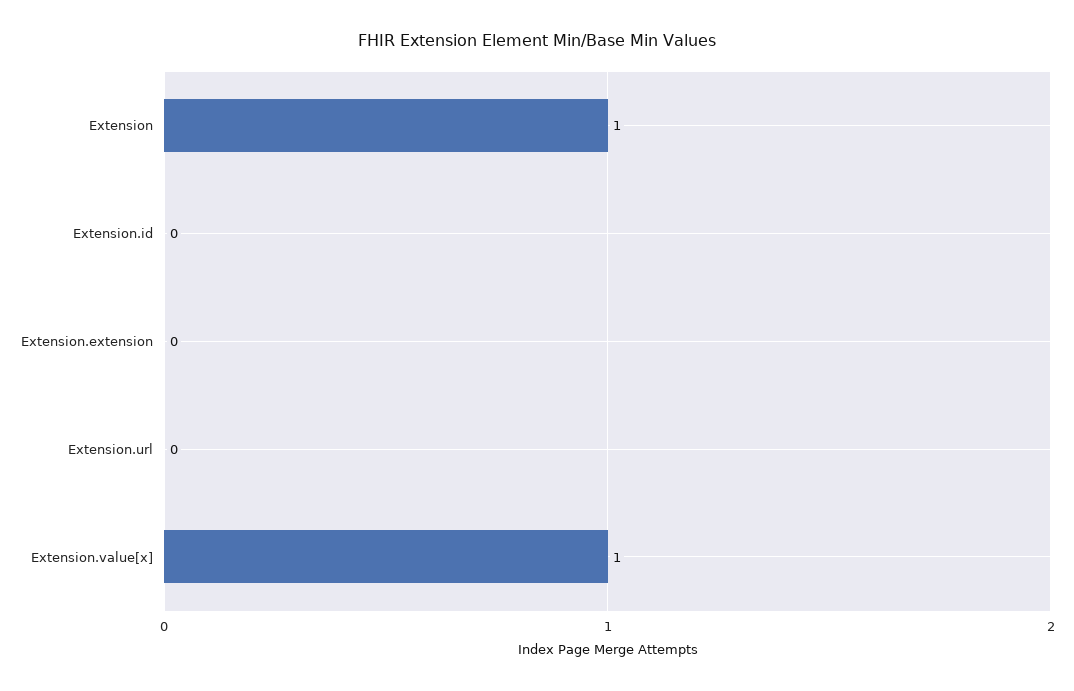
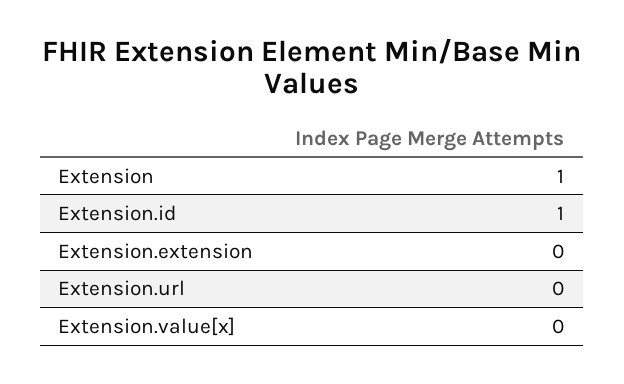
  {
    "Extension": 1,
-   "Extension.id": 0,
+   "Extension.id": 1,
    "Extension.extension": 0,
    "Extension.url": 0,
-   "Extension.value[x]": 1
+   "Extension.value[x]": 0
  }

